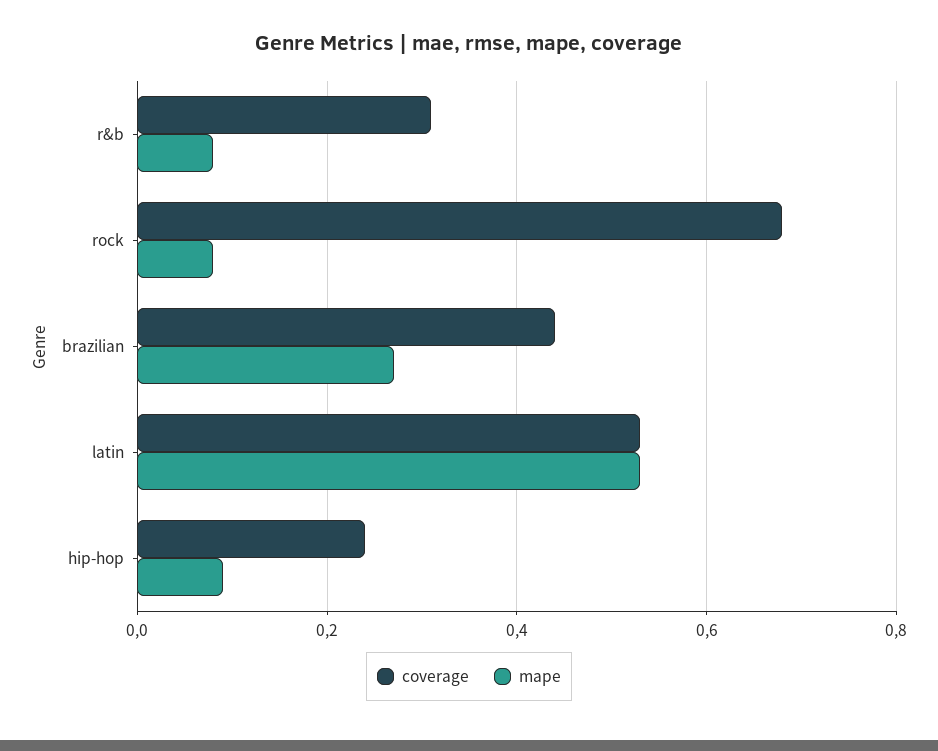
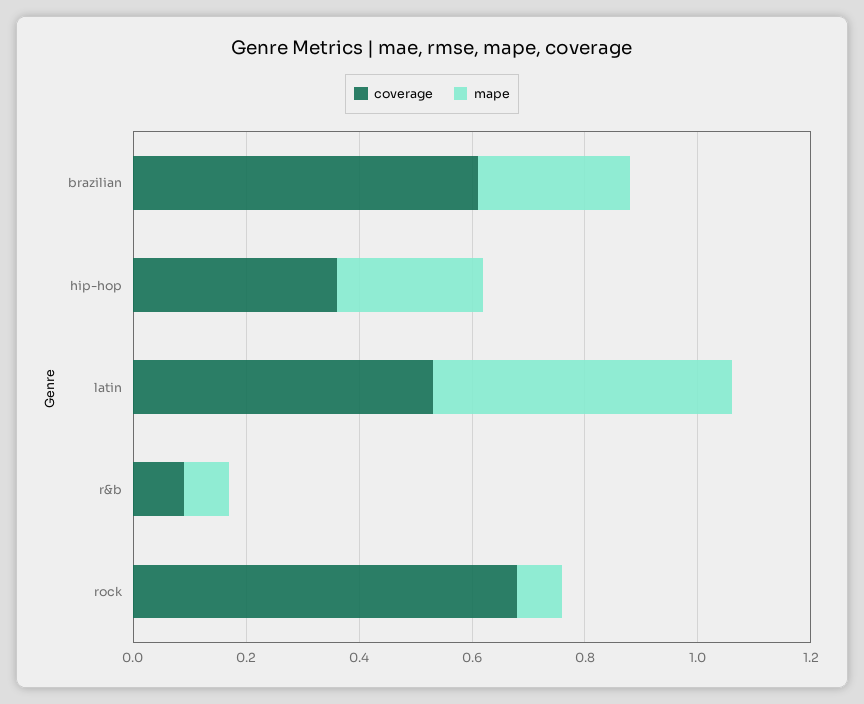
  {
    "coverage": {
-     "r&b": 0.3,
+     "r&b": 0.1,
      "rock": 0.7,
-     "brazilian": 0.45,
+     "brazilian": 0.6,
      "latin": 0.55,
-     "hip-hop": 0.25
+     "hip-hop": 0.35
    },
    "mape": {
      "r&b": 0.1,
      "rock": 0.1,
      "brazilian": 0.25,
      "latin": 0.55,
-     "hip-hop": 0.1
+     "hip-hop": 0.25
    }
  }

